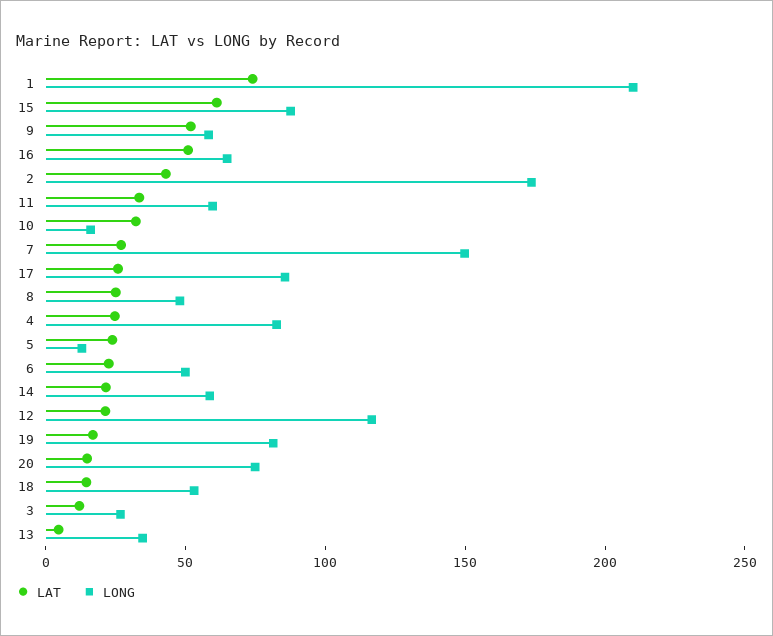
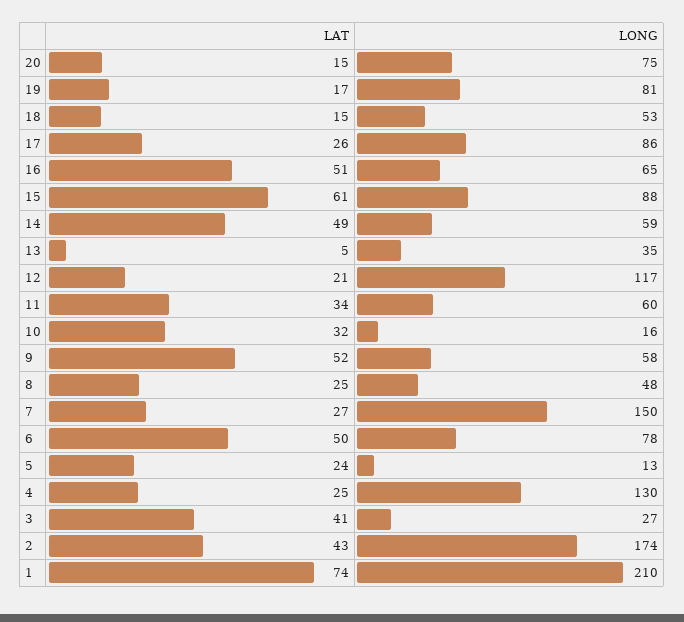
  {
    "LAT": {
      "1": 74,
      "15": 61,
      "9": 52,
      "16": 51,
      "2": 43,
      "11": 34,
      "10": 32,
      "7": 27,
      "17": 26,
      "8": 25,
      "4": 25,
      "5": 24,
-     "6": 20,
+     "6": 50,
-     "14": 20,
+     "14": 49,
      "12": 21,
      "19": 17,
      "20": 15,
      "18": 15,
-     "3": 10,
+     "3": 41,
      "13": 5
    },
    "LONG": {
      "1": 210,
      "15": 88,
      "9": 58,
      "16": 65,
      "2": 174,
      "11": 60,
      "10": 16,
      "7": 150,
      "17": 86,
      "8": 48,
-     "4": 80,
+     "4": 130,
      "5": 13,
-     "6": 50,
+     "6": 78,
      "14": 59,
      "12": 117,
      "19": 81,
      "20": 75,
      "18": 53,
      "3": 27,
      "13": 35
    }
  }

